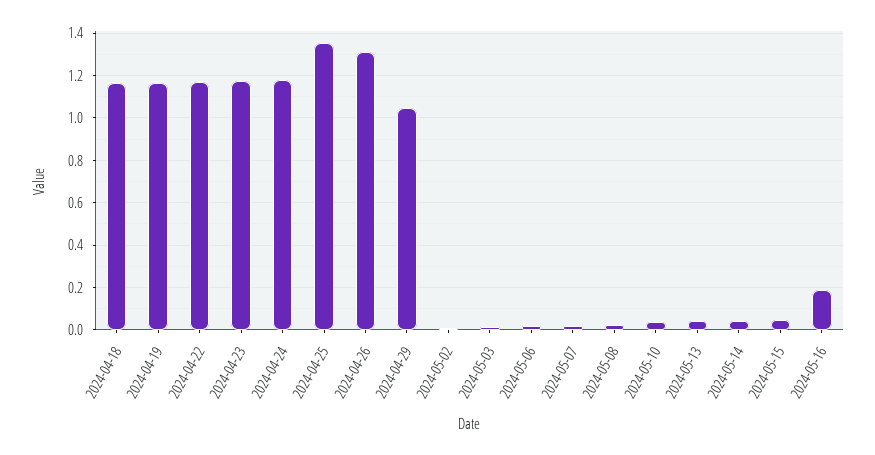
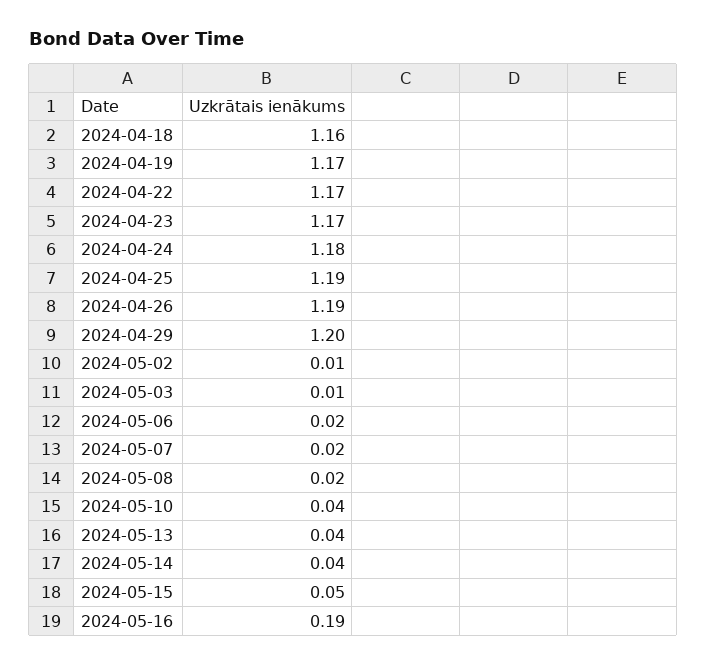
  {
    "2024-04-18": 1.16,
    "2024-04-19": 1.17,
    "2024-04-22": 1.17,
    "2024-04-23": 1.17,
    "2024-04-24": 1.18,
-   "2024-04-25": 1.35,
+   "2024-04-25": 1.19,
-   "2024-04-26": 1.3,
+   "2024-04-26": 1.19,
-   "2024-04-29": 1.05,
+   "2024-04-29": 1.2,
    "2024-05-02": 0.01,
    "2024-05-03": 0.01,
    "2024-05-06": 0.02,
    "2024-05-07": 0.02,
    "2024-05-08": 0.02,
    "2024-05-10": 0.04,
    "2024-05-13": 0.04,
    "2024-05-14": 0.04,
    "2024-05-15": 0.05,
    "2024-05-16": 0.19
  }

